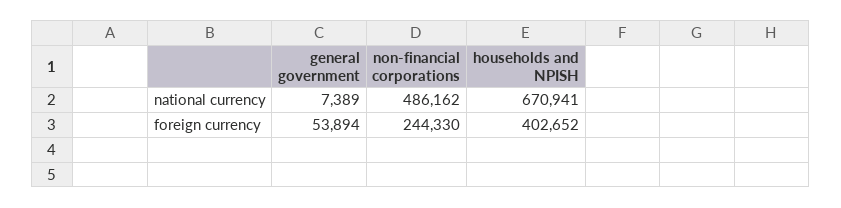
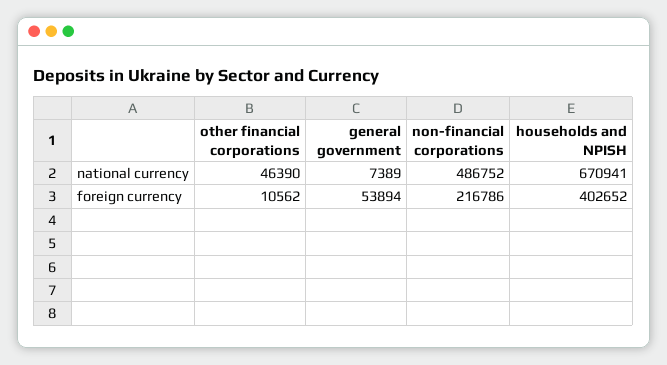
  {
    "general government": {
      "national currency": 7389,
      "foreign currency": 53894
    },
    "non-financial corporations": {
-     "national currency": 486162,
+     "national currency": 486752,
-     "foreign currency": 244330
+     "foreign currency": 216786
    },
    "households and NPISH": {
      "national currency": 670941,
      "foreign currency": 402652
-   }
+   },
+   "other financial corporations": {
+     "national currency": 46390,
+     "foreign currency": 10562
+   }
  }

